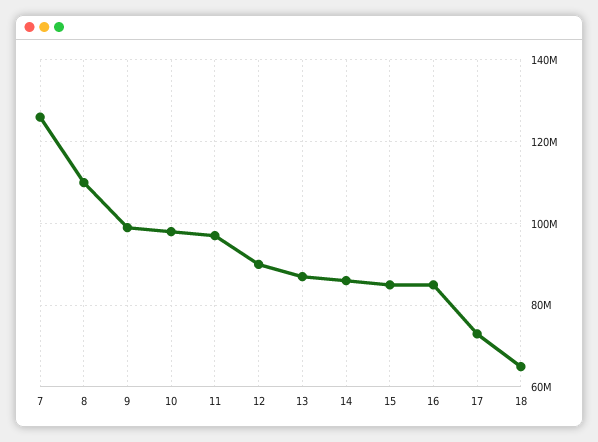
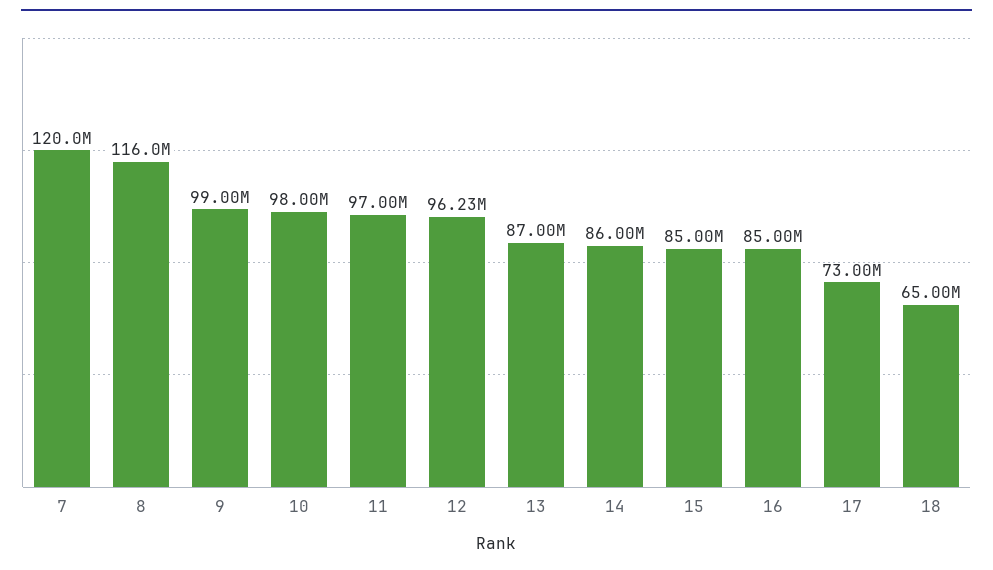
  {
-   "7": 126000000,
+   "7": 120000000,
-   "8": 110000000,
+   "8": 116000000,
    "9": 99000000,
    "10": 98000000,
    "11": 97000000,
-   "12": 90000000,
+   "12": 96230000,
    "13": 87000000,
    "14": 86000000,
    "15": 85000000,
    "16": 85000000,
    "17": 73000000,
    "18": 65000000
  }

